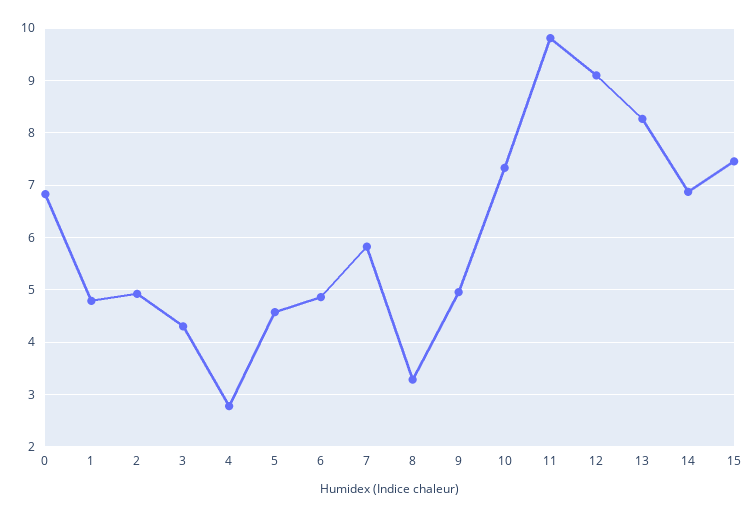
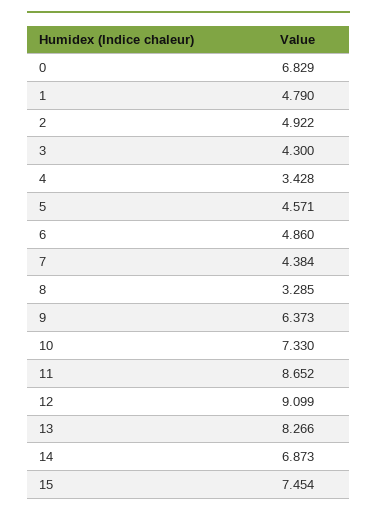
  {
    "0": 6.829,
    "1": 4.79,
    "2": 4.922,
    "3": 4.3,
-   "4": 2.8,
+   "4": 3.428,
    "5": 4.571,
    "6": 4.86,
-   "7": 5.8,
+   "7": 4.384,
    "8": 3.285,
-   "9": 5,
+   "9": 6.373,
    "10": 7.33,
-   "11": 9.8,
+   "11": 8.652,
    "12": 9.099,
    "13": 8.266,
    "14": 6.873,
    "15": 7.454
  }

